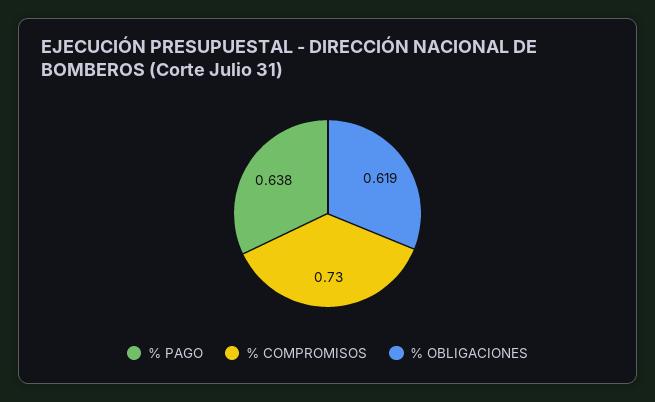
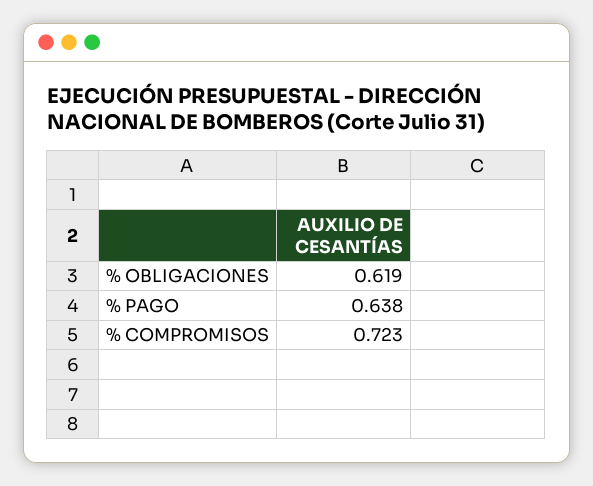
  {
    "% PAGO": 0.638,
-   "% COMPROMISOS": 0.73,
+   "% COMPROMISOS": 0.723,
    "% OBLIGACIONES": 0.619
  }

